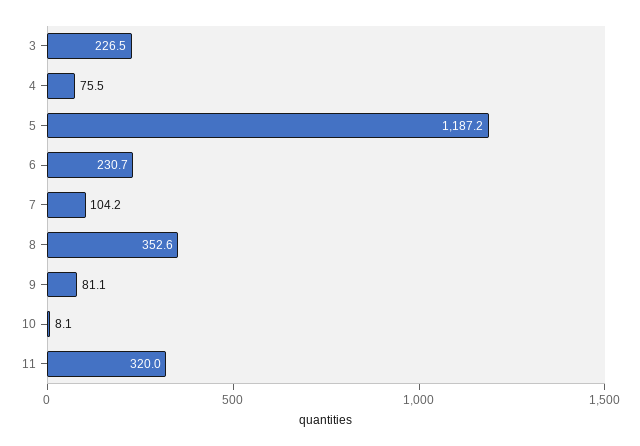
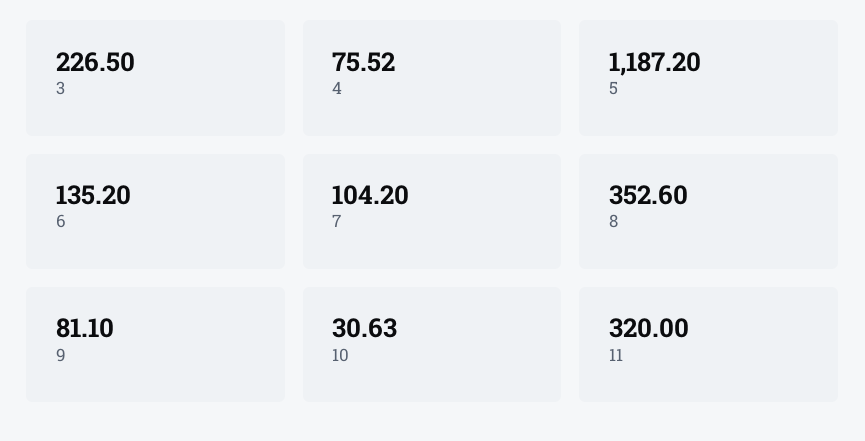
  {
    "3": 226.5,
    "4": 75.52,
    "5": 1187.2,
-   "6": 230.7,
+   "6": 135.2,
    "7": 104.2,
    "8": 352.6,
    "9": 81.1,
-   "10": 8.1,
+   "10": 30.63,
    "11": 320
  }

